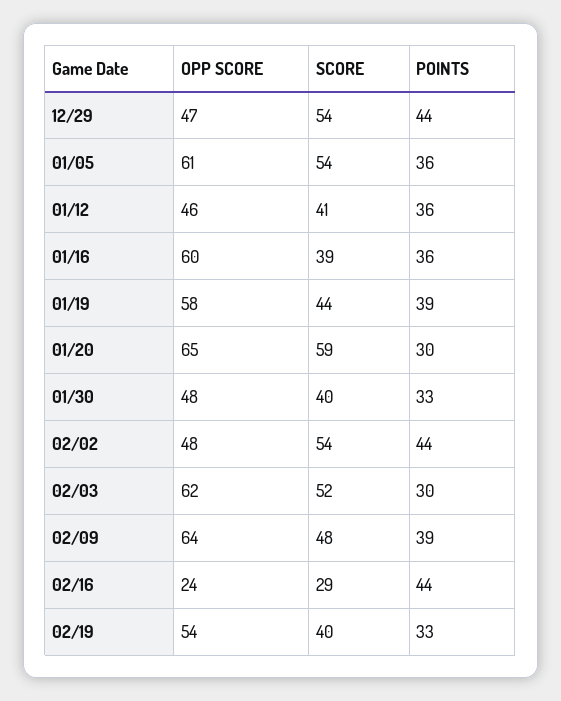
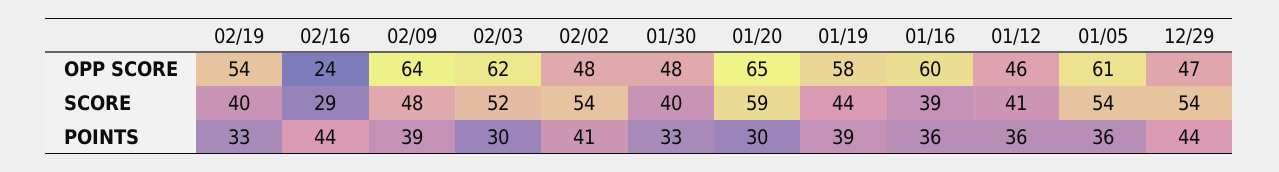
  {
    "OPP SCORE": {
      "12/29": 47,
      "01/05": 61,
      "01/12": 46,
      "01/16": 60,
      "01/19": 58,
      "01/20": 65,
      "01/30": 48,
      "02/02": 48,
      "02/03": 62,
      "02/09": 64,
      "02/16": 24,
      "02/19": 54
    },
    "SCORE": {
      "12/29": 54,
      "01/05": 54,
      "01/12": 41,
      "01/16": 39,
      "01/19": 44,
      "01/20": 59,
      "01/30": 40,
      "02/02": 54,
      "02/03": 52,
      "02/09": 48,
      "02/16": 29,
      "02/19": 40
    },
    "POINTS": {
      "12/29": 44,
      "01/05": 36,
      "01/12": 36,
      "01/16": 36,
      "01/19": 39,
      "01/20": 30,
      "01/30": 33,
-     "02/02": 44,
+     "02/02": 41,
      "02/03": 30,
      "02/09": 39,
      "02/16": 44,
      "02/19": 33
    }
  }

